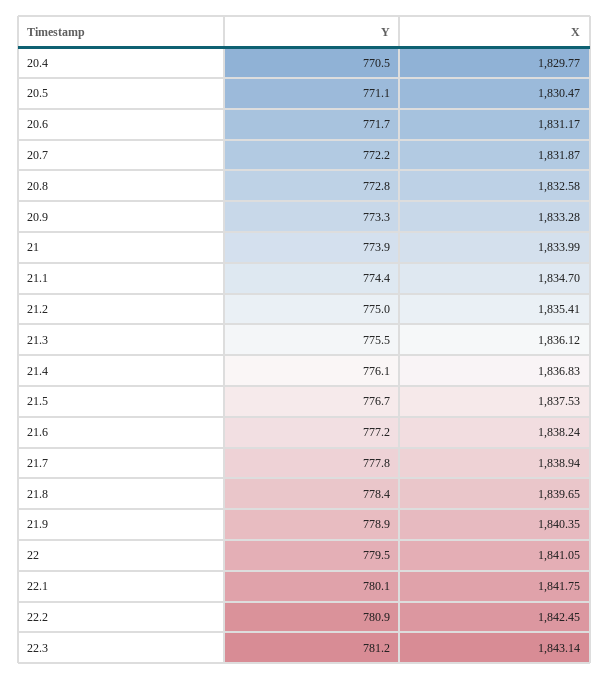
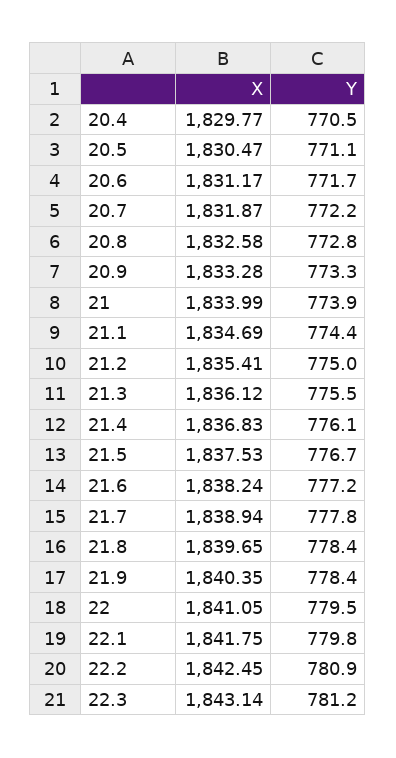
  {
    "Y": {
      "20.4": 770.5,
      "20.5": 771.1,
      "20.6": 771.7,
      "20.7": 772.2,
      "20.8": 772.8,
      "20.9": 773.3,
      "21": 773.9,
      "21.1": 774.4,
      "21.2": 775,
      "21.3": 775.5,
      "21.4": 776.1,
      "21.5": 776.7,
      "21.6": 777.2,
      "21.7": 777.8,
      "21.8": 778.4,
-     "21.9": 778.9,
+     "21.9": 778.4,
      "22": 779.5,
-     "22.1": 780.1,
+     "22.1": 779.8,
      "22.2": 780.9,
      "22.3": 781.2
    },
    "X": {
      "20.4": 1829.77,
      "20.5": 1830.47,
      "20.6": 1831.17,
      "20.7": 1831.87,
      "20.8": 1832.58,
      "20.9": 1833.28,
      "21": 1833.99,
-     "21.1": 1834.7,
+     "21.1": 1834.69,
      "21.2": 1835.41,
      "21.3": 1836.12,
      "21.4": 1836.83,
      "21.5": 1837.53,
      "21.6": 1838.24,
      "21.7": 1838.94,
      "21.8": 1839.65,
      "21.9": 1840.35,
      "22": 1841.05,
      "22.1": 1841.75,
      "22.2": 1842.45,
      "22.3": 1843.14
    }
  }

